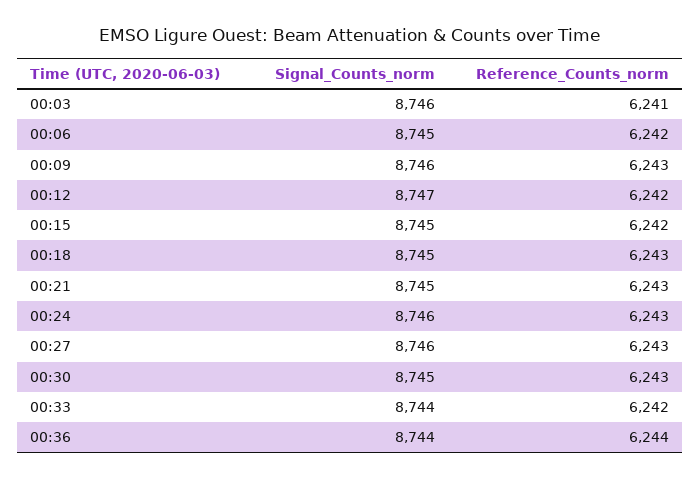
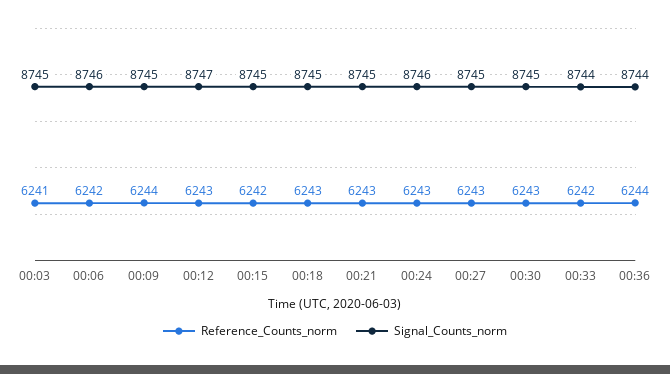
  {
    "Signal_Counts_norm": {
-     "00:03": 8746,
+     "00:03": 8745,
-     "00:06": 8745,
+     "00:06": 8746,
-     "00:09": 8746,
+     "00:09": 8745,
      "00:12": 8747,
      "00:15": 8745,
      "00:18": 8745,
      "00:21": 8745,
      "00:24": 8746,
-     "00:27": 8746,
+     "00:27": 8745,
      "00:30": 8745,
      "00:33": 8744,
      "00:36": 8744
    },
    "Reference_Counts_norm": {
      "00:03": 6241,
      "00:06": 6242,
-     "00:09": 6243,
+     "00:09": 6244,
-     "00:12": 6242,
+     "00:12": 6243,
      "00:15": 6242,
      "00:18": 6243,
      "00:21": 6243,
      "00:24": 6243,
      "00:27": 6243,
      "00:30": 6243,
      "00:33": 6242,
      "00:36": 6244
    }
  }

